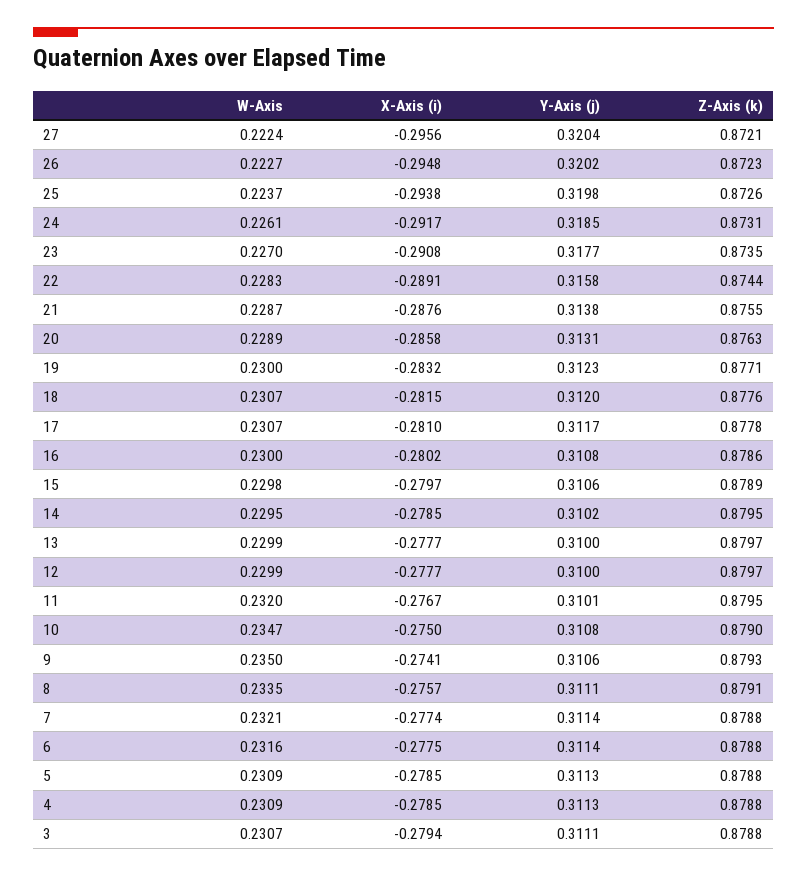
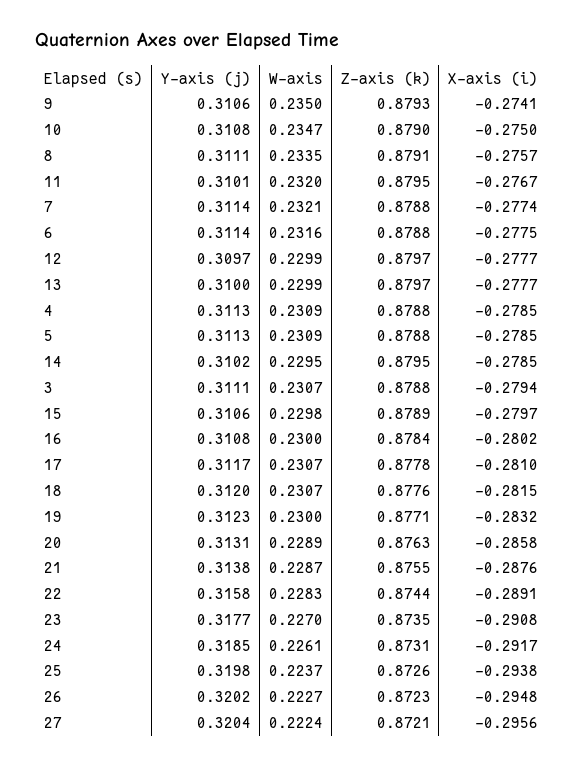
  {
    "W-Axis": {
      "27": 0.2224,
      "26": 0.2227,
      "25": 0.2237,
      "24": 0.2261,
      "23": 0.227,
      "22": 0.2283,
      "21": 0.2287,
      "20": 0.2289,
      "19": 0.23,
      "18": 0.2307,
      "17": 0.2307,
      "16": 0.23,
      "15": 0.2298,
      "14": 0.2295,
      "13": 0.2299,
      "12": 0.2299,
      "11": 0.232,
      "10": 0.2347,
      "9": 0.235,
      "8": 0.2335,
      "7": 0.2321,
      "6": 0.2316,
      "5": 0.2309,
      "4": 0.2309,
      "3": 0.2307
    },
    "X-Axis (i)": {
      "27": -0.2956,
      "26": -0.2948,
      "25": -0.2938,
      "24": -0.2917,
      "23": -0.2908,
      "22": -0.2891,
      "21": -0.2876,
      "20": -0.2858,
      "19": -0.2832,
      "18": -0.2815,
      "17": -0.281,
      "16": -0.2802,
      "15": -0.2797,
      "14": -0.2785,
      "13": -0.2777,
      "12": -0.2777,
      "11": -0.2767,
      "10": -0.275,
      "9": -0.2741,
      "8": -0.2757,
      "7": -0.2774,
      "6": -0.2775,
      "5": -0.2785,
      "4": -0.2785,
      "3": -0.2794
    },
    "Y-Axis (j)": {
      "27": 0.3204,
      "26": 0.3202,
      "25": 0.3198,
      "24": 0.3185,
      "23": 0.3177,
      "22": 0.3158,
      "21": 0.3138,
      "20": 0.3131,
      "19": 0.3123,
      "18": 0.312,
      "17": 0.3117,
      "16": 0.3108,
      "15": 0.3106,
      "14": 0.3102,
      "13": 0.31,
-     "12": 0.31,
+     "12": 0.3097,
      "11": 0.3101,
      "10": 0.3108,
      "9": 0.3106,
      "8": 0.3111,
      "7": 0.3114,
      "6": 0.3114,
      "5": 0.3113,
      "4": 0.3113,
      "3": 0.3111
    },
    "Z-Axis (k)": {
      "27": 0.8721,
      "26": 0.8723,
      "25": 0.8726,
      "24": 0.8731,
      "23": 0.8735,
      "22": 0.8744,
      "21": 0.8755,
      "20": 0.8763,
      "19": 0.8771,
      "18": 0.8776,
      "17": 0.8778,
-     "16": 0.8786,
+     "16": 0.8784,
      "15": 0.8789,
      "14": 0.8795,
      "13": 0.8797,
      "12": 0.8797,
      "11": 0.8795,
      "10": 0.879,
      "9": 0.8793,
      "8": 0.8791,
      "7": 0.8788,
      "6": 0.8788,
      "5": 0.8788,
      "4": 0.8788,
      "3": 0.8788
    }
  }

